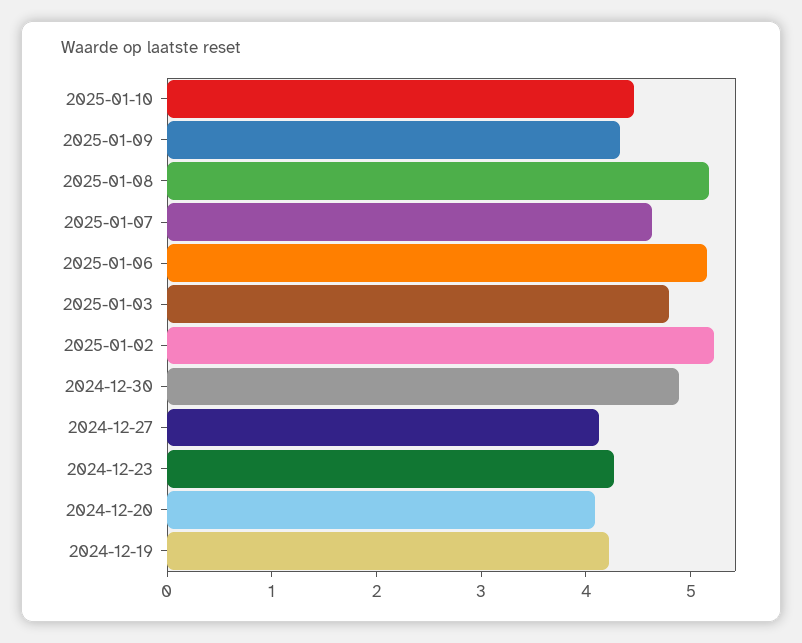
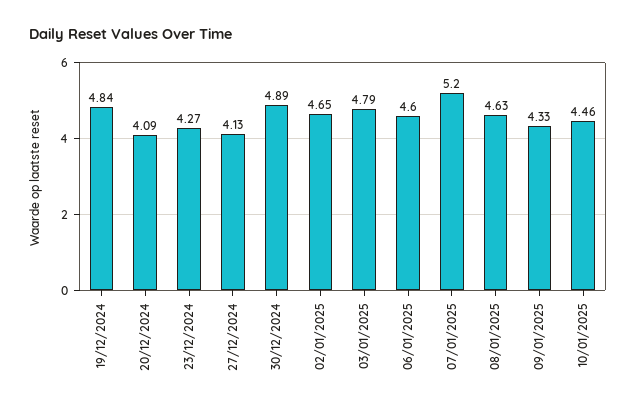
  {
    "2025-01-10": 4.46,
    "2025-01-09": 4.33,
-   "2025-01-08": 5.2,
+   "2025-01-08": 4.63,
-   "2025-01-07": 4.6,
+   "2025-01-07": 5.2,
-   "2025-01-06": 5.2,
+   "2025-01-06": 4.6,
    "2025-01-03": 4.79,
-   "2025-01-02": 5.2,
+   "2025-01-02": 4.65,
    "2024-12-30": 4.89,
    "2024-12-27": 4.13,
    "2024-12-23": 4.27,
    "2024-12-20": 4.09,
-   "2024-12-19": 4.2
+   "2024-12-19": 4.84
  }

